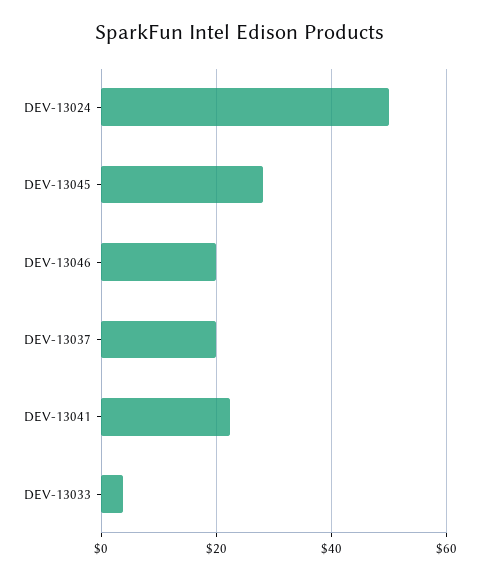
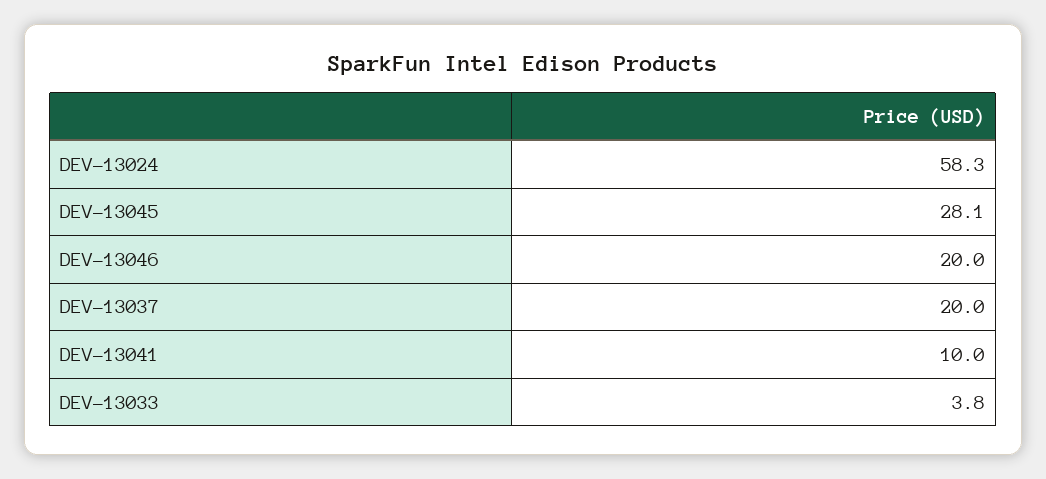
  {
-   "DEV-13024": 50,
+   "DEV-13024": 58.3,
    "DEV-13045": 28.1,
    "DEV-13046": 20,
    "DEV-13037": 20,
-   "DEV-13041": 22,
+   "DEV-13041": 10,
    "DEV-13033": 3.8
  }

